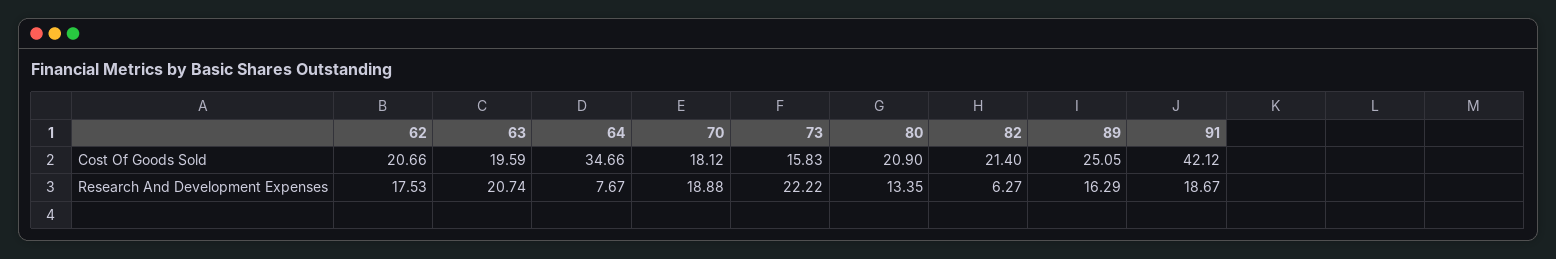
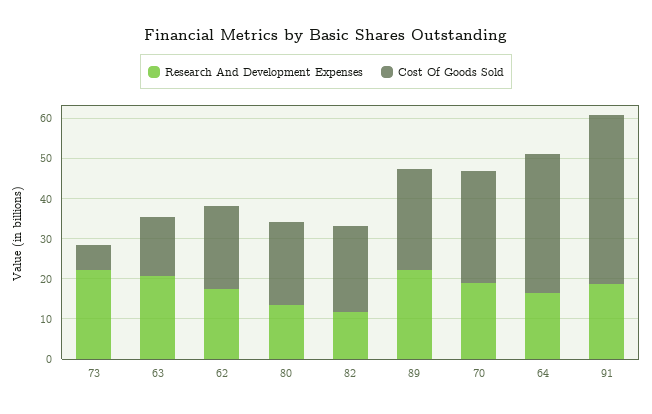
  {
    "Cost Of Goods Sold": {
      "62": 20.66,
-     "63": 19.59,
+     "63": 14,
      "64": 34.66,
-     "70": 18.12,
+     "70": 28,
-     "73": 15.83,
+     "73": 6,
      "80": 20.9,
      "82": 21.4,
      "89": 25.05,
      "91": 42.12
    },
    "Research And Development Expenses": {
      "62": 17.53,
      "63": 20.74,
-     "64": 7.67,
+     "64": 16,
      "70": 18.88,
      "73": 22.22,
      "80": 13.35,
-     "82": 6.27,
+     "82": 12,
-     "89": 16.29,
+     "89": 22,
      "91": 18.67
    }
  }

